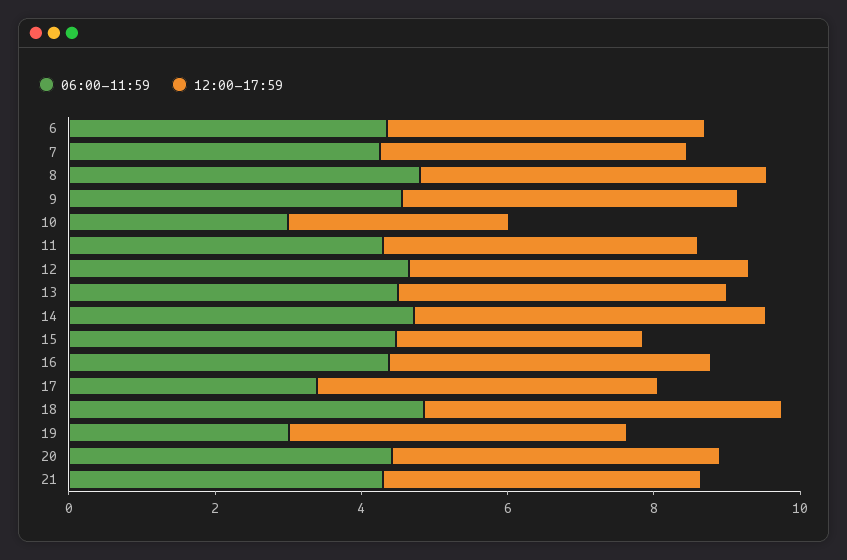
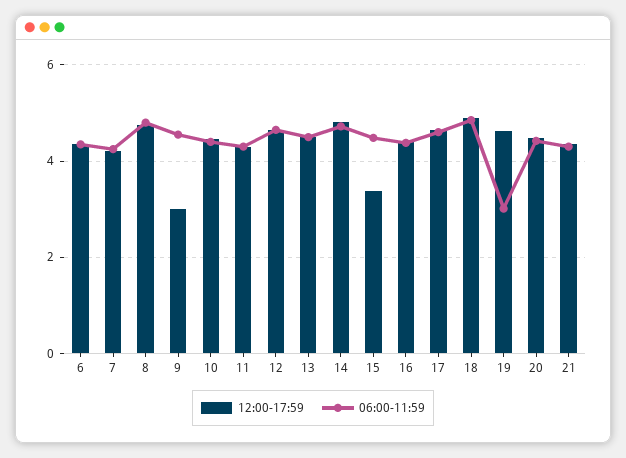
  {
    "06:00-11:59": {
      "6": 4.4,
      "7": 4.2,
      "8": 4.8,
      "9": 4.6,
-     "10": 3,
+     "10": 4.4,
      "11": 4.4,
      "12": 4.6,
      "13": 4.6,
      "14": 4.8,
      "15": 4.4,
      "16": 4.4,
-     "17": 3.5,
+     "17": 4.6,
      "18": 4.8,
      "19": 3,
      "20": 4.4,
      "21": 4.4
    },
    "12:00-17:59": {
      "6": 4.4,
      "7": 4.2,
      "8": 4.8,
-     "9": 4.5,
+     "9": 3,
-     "10": 3,
+     "10": 4.4,
      "11": 4.4,
      "12": 4.6,
      "13": 4.6,
      "14": 4.8,
      "15": 3.4,
      "16": 4.4,
      "17": 4.6,
      "18": 5,
      "19": 4.6,
      "20": 4.4,
      "21": 4.4
    }
  }

